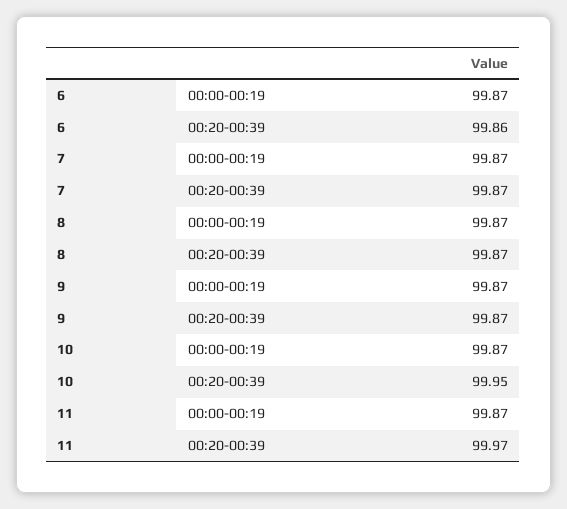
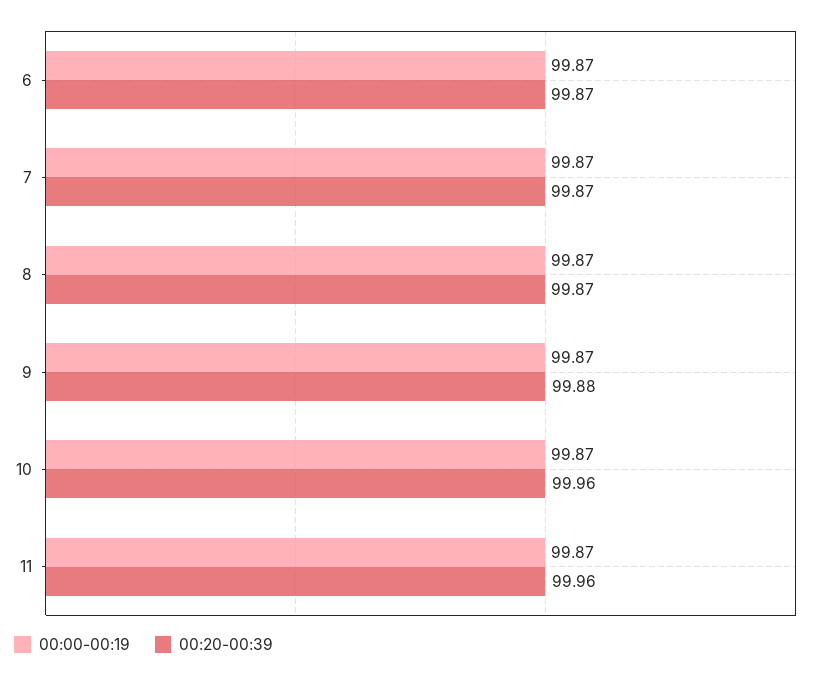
  {
    "00:00-00:19": {
      "6": 99.87,
      "7": 99.87,
      "8": 99.87,
      "9": 99.87,
      "10": 99.87,
      "11": 99.87
    },
    "00:20-00:39": {
-     "6": 99.86,
+     "6": 99.87,
      "7": 99.87,
      "8": 99.87,
-     "9": 99.87,
+     "9": 99.88,
-     "10": 99.95,
+     "10": 99.96,
-     "11": 99.97
+     "11": 99.96
    }
  }

